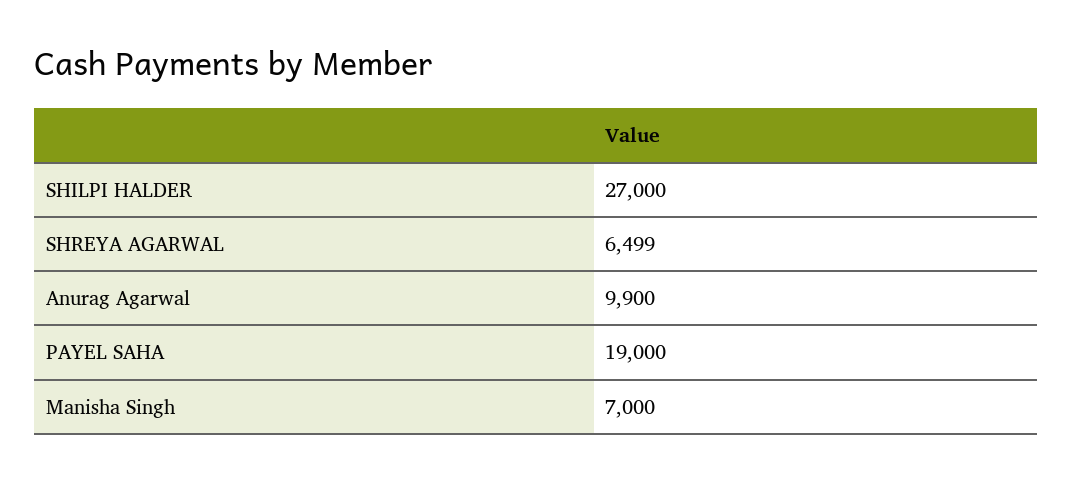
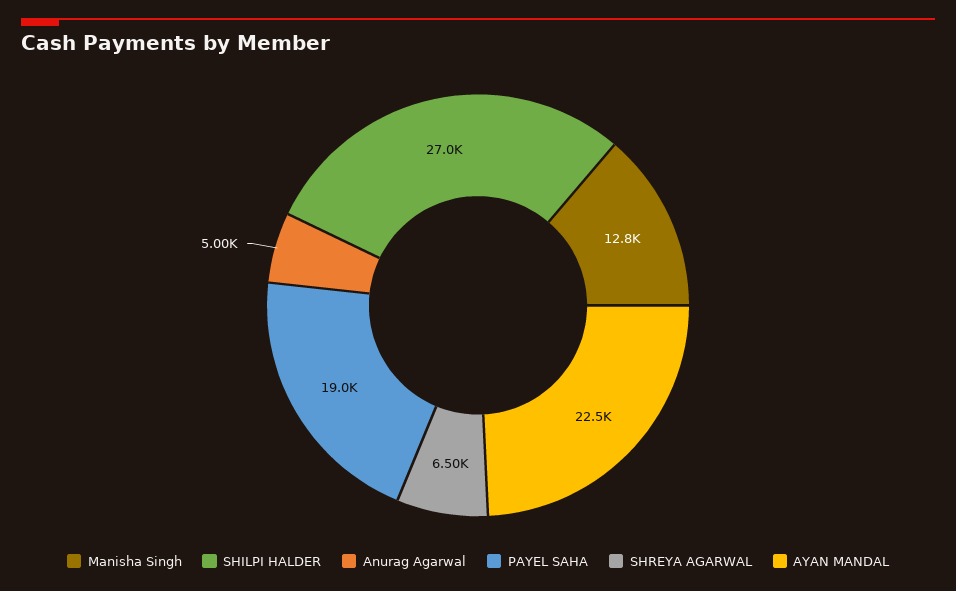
  {
    "SHILPI HALDER": 27000,
    "SHREYA AGARWAL": 6499,
-   "Anurag Agarwal": 9900,
+   "Anurag Agarwal": 5000,
    "PAYEL SAHA": 19000,
-   "Manisha Singh": 7000
+   "Manisha Singh": 12800,
+   "AYAN MANDAL": 22500
  }

